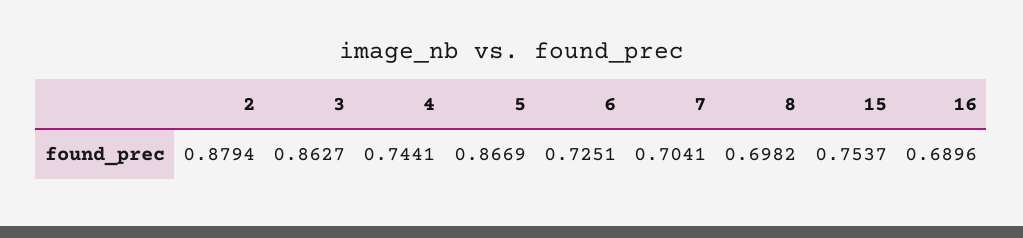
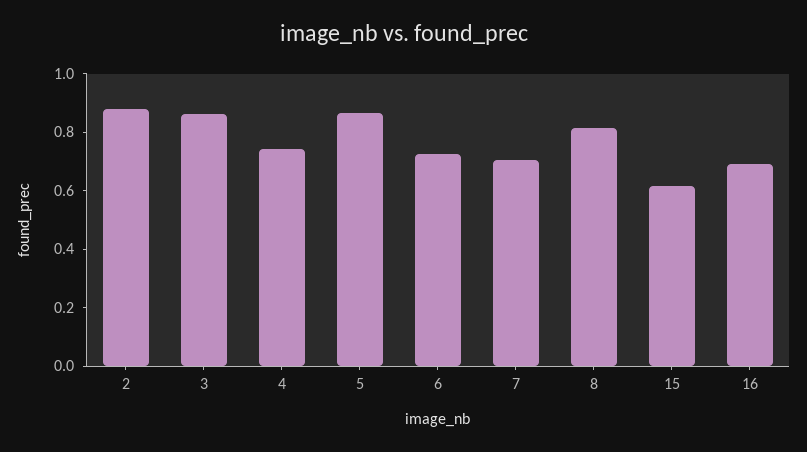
  {
    "2": 0.8794,
    "3": 0.8627,
    "4": 0.7441,
    "5": 0.8669,
    "6": 0.7251,
    "7": 0.7041,
-   "8": 0.6982,
+   "8": 0.8,
-   "15": 0.7537,
+   "15": 0.6,
    "16": 0.6896
  }

